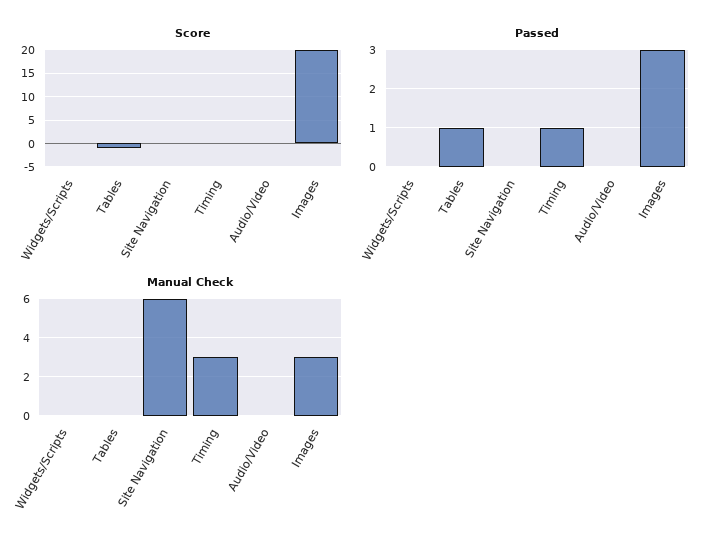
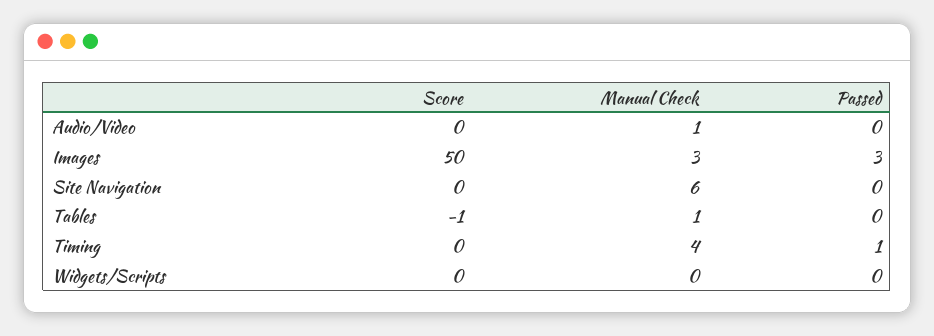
  {
    "Score": {
      "Widgets/Scripts": 0,
      "Tables": -1,
      "Site Navigation": 0,
      "Timing": 0,
      "Audio/Video": 0,
-     "Images": 20
+     "Images": 50
    },
    "Passed": {
      "Widgets/Scripts": 0,
-     "Tables": 1,
+     "Tables": 0,
      "Site Navigation": 0,
      "Timing": 1,
      "Audio/Video": 0,
      "Images": 3
    },
    "Manual Check": {
      "Widgets/Scripts": 0,
-     "Tables": 0,
+     "Tables": 1,
      "Site Navigation": 6,
-     "Timing": 3,
+     "Timing": 4,
-     "Audio/Video": 0,
+     "Audio/Video": 1,
      "Images": 3
    }
  }

